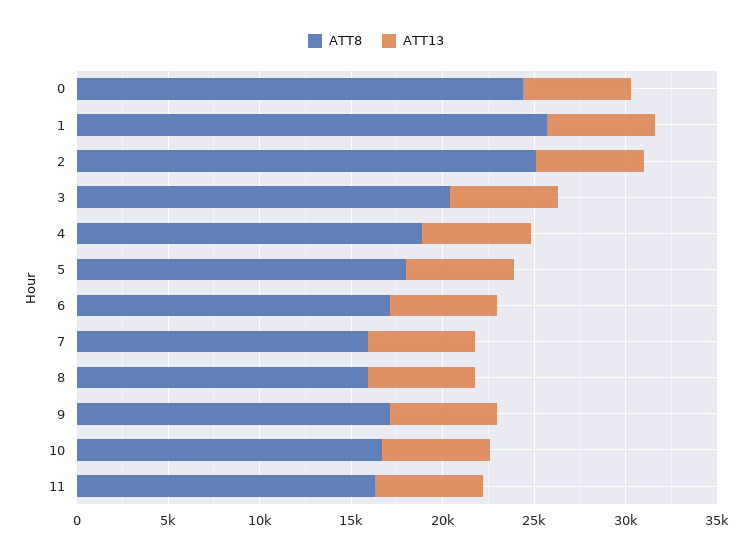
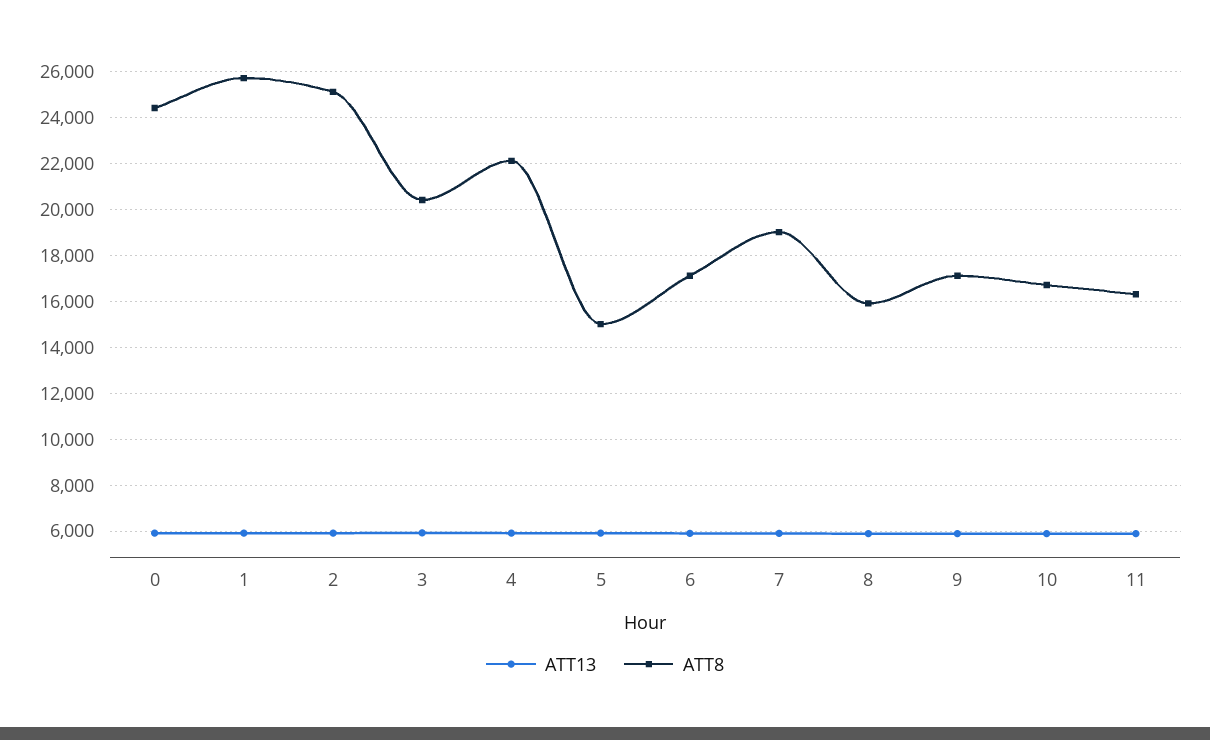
  {
    "ATT8": {
      "0": 24500,
      "1": 25500,
      "2": 25000,
      "3": 20500,
-     "4": 19000,
+     "4": 22000,
-     "5": 18000,
+     "5": 15000,
      "6": 17000,
-     "7": 16000,
+     "7": 19000,
      "8": 16000,
      "9": 17000,
      "10": 16500,
      "11": 16500
    },
    "ATT13": {
      "0": 6000,
      "1": 6000,
      "2": 6000,
      "3": 6000,
      "4": 6000,
      "5": 6000,
      "6": 6000,
      "7": 6000,
      "8": 6000,
      "9": 6000,
      "10": 6000,
      "11": 6000
    }
  }

